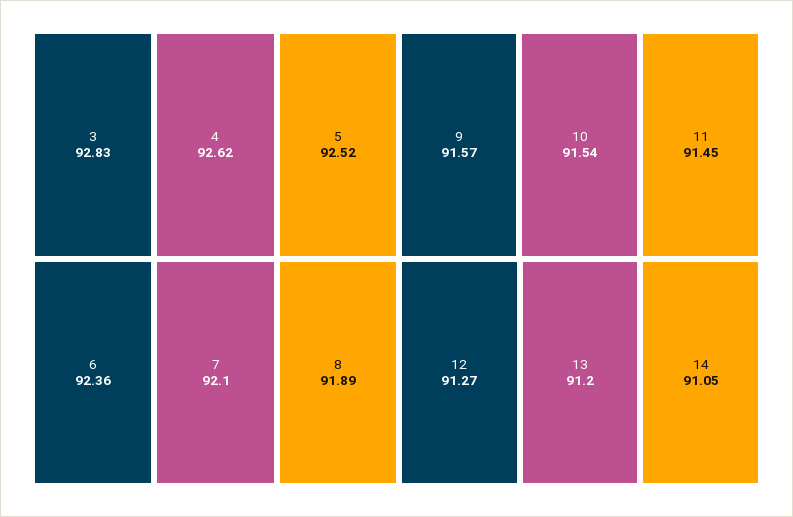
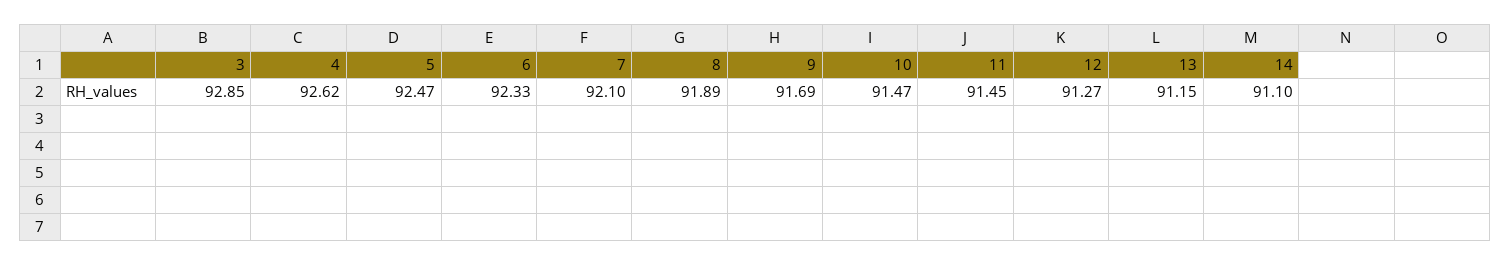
  {
-   "3": 92.83,
+   "3": 92.85,
    "4": 92.62,
-   "5": 92.52,
+   "5": 92.47,
-   "6": 92.36,
+   "6": 92.33,
    "7": 92.1,
    "8": 91.89,
-   "9": 91.57,
+   "9": 91.69,
-   "10": 91.54,
+   "10": 91.47,
    "11": 91.45,
    "12": 91.27,
-   "13": 91.2,
+   "13": 91.15,
-   "14": 91.05
+   "14": 91.1
  }

